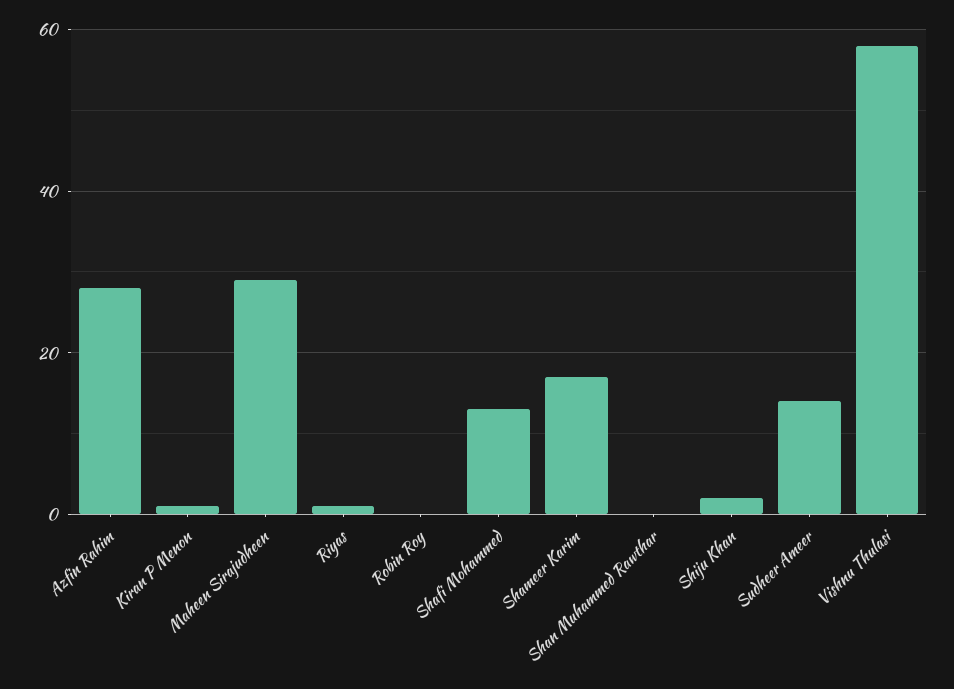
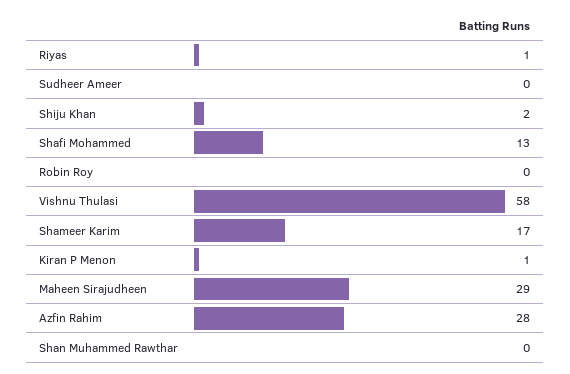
  {
    "Azfin Rahim": 28,
    "Kiran P Menon": 1,
    "Maheen Sirajudheen": 29,
    "Riyas": 1,
    "Robin Roy": 0,
    "Shafi Mohammed": 13,
    "Shameer Karim": 17,
    "Shan Muhammed Rawthar": 0,
    "Shiju Khan": 2,
-   "Sudheer Ameer": 15,
+   "Sudheer Ameer": 0,
    "Vishnu Thulasi": 58
  }

